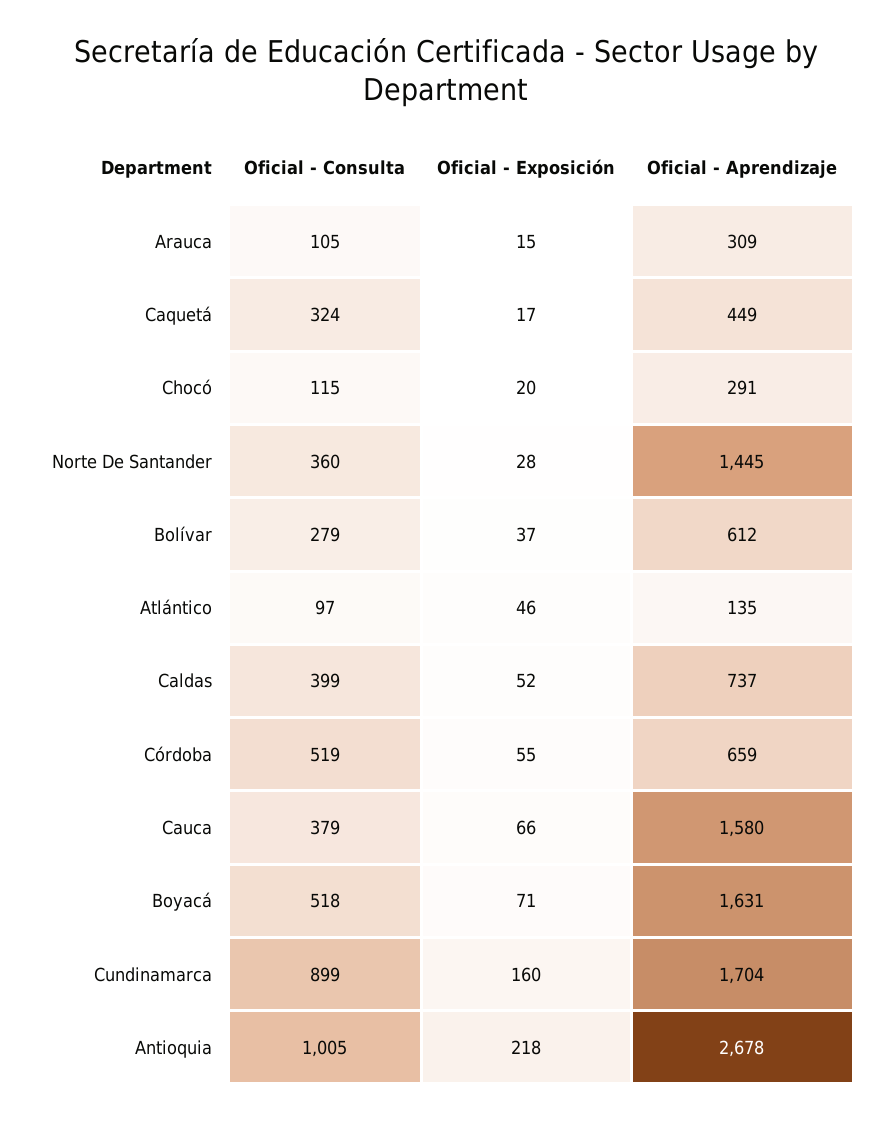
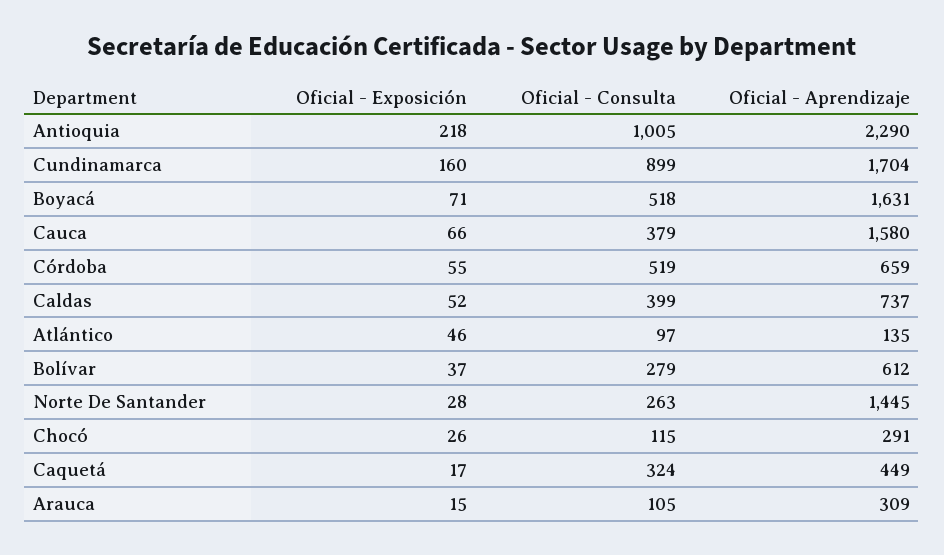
  {
    "Oficial - Consulta": {
      "Arauca": 105,
      "Caquetá": 324,
      "Chocó": 115,
-     "Norte De Santander": 360,
+     "Norte De Santander": 263,
      "Bolívar": 279,
      "Atlántico": 97,
      "Caldas": 399,
      "Córdoba": 519,
      "Cauca": 379,
      "Boyacá": 518,
      "Cundinamarca": 899,
      "Antioquia": 1005
    },
    "Oficial - Exposición": {
      "Arauca": 15,
      "Caquetá": 17,
-     "Chocó": 20,
+     "Chocó": 26,
      "Norte De Santander": 28,
      "Bolívar": 37,
      "Atlántico": 46,
      "Caldas": 52,
      "Córdoba": 55,
      "Cauca": 66,
      "Boyacá": 71,
      "Cundinamarca": 160,
      "Antioquia": 218
    },
    "Oficial - Aprendizaje": {
      "Arauca": 309,
      "Caquetá": 449,
      "Chocó": 291,
      "Norte De Santander": 1445,
      "Bolívar": 612,
      "Atlántico": 135,
      "Caldas": 737,
      "Córdoba": 659,
      "Cauca": 1580,
      "Boyacá": 1631,
      "Cundinamarca": 1704,
-     "Antioquia": 2678
+     "Antioquia": 2290
    }
  }

